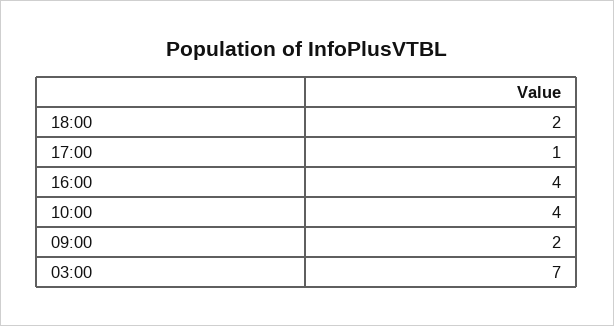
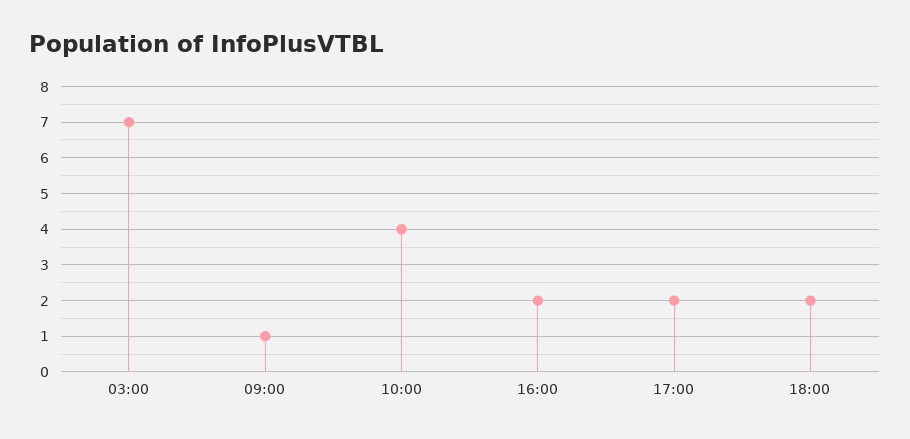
  {
    "18:00": 2,
-   "17:00": 1,
+   "17:00": 2,
-   "16:00": 4,
+   "16:00": 2,
    "10:00": 4,
-   "09:00": 2,
+   "09:00": 1,
    "03:00": 7
  }

